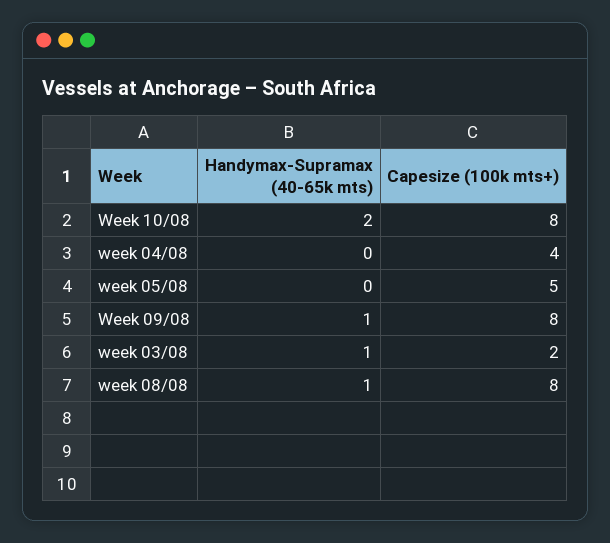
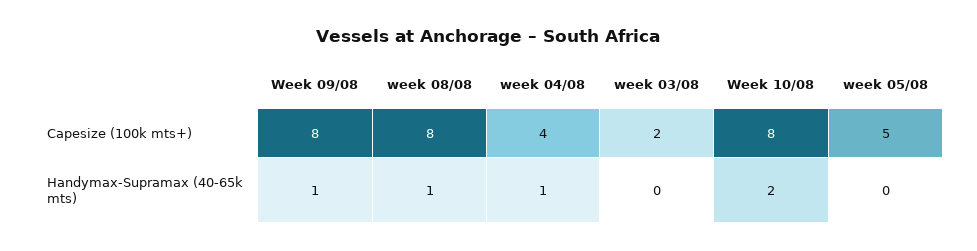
  {
    "Handymax-Supramax (40-65k mts)": {
      "Week 10/08": 2,
-     "week 04/08": 0,
+     "week 04/08": 1,
      "week 05/08": 0,
      "Week 09/08": 1,
-     "week 03/08": 1,
+     "week 03/08": 0,
      "week 08/08": 1
    },
    "Capesize (100k mts+)": {
      "Week 10/08": 8,
      "week 04/08": 4,
      "week 05/08": 5,
      "Week 09/08": 8,
      "week 03/08": 2,
      "week 08/08": 8
    }
  }

